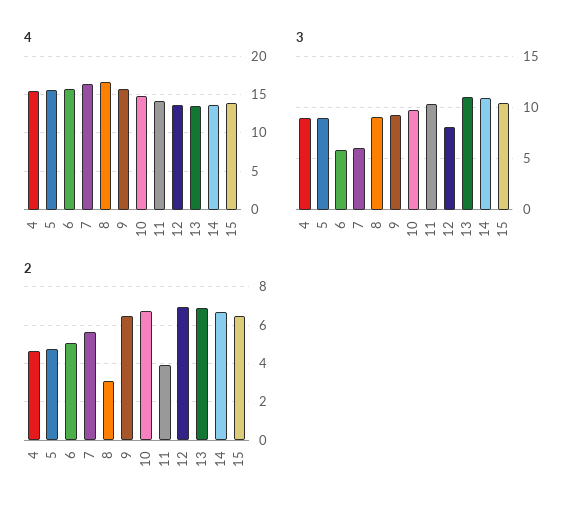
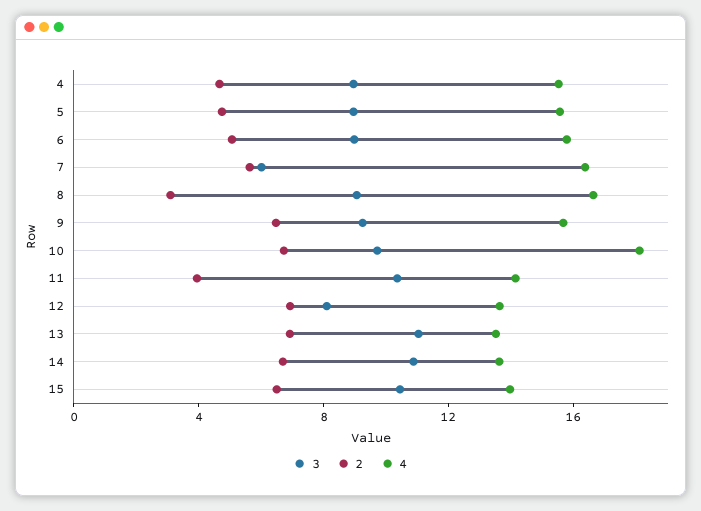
  {
    "4": {
      "4": 16,
      "5": 16,
      "6": 16,
      "7": 16,
      "8": 17,
      "9": 16,
-     "10": 15,
+     "10": 18,
      "11": 14,
      "12": 14,
      "13": 14,
      "14": 14,
      "15": 14
    },
    "3": {
      "4": 9,
      "5": 9,
-     "6": 6,
+     "6": 9,
      "7": 6,
      "8": 9,
      "9": 9,
      "10": 10,
      "11": 10,
      "12": 8,
      "13": 11,
      "14": 11,
      "15": 10
    },
    "2": {
      "4": 4.5,
      "5": 4.5,
      "6": 5,
      "7": 5.5,
      "8": 3,
      "9": 6.5,
      "10": 6.5,
      "11": 4,
      "12": 7,
      "13": 7,
      "14": 6.5,
      "15": 6.5
    }
  }

